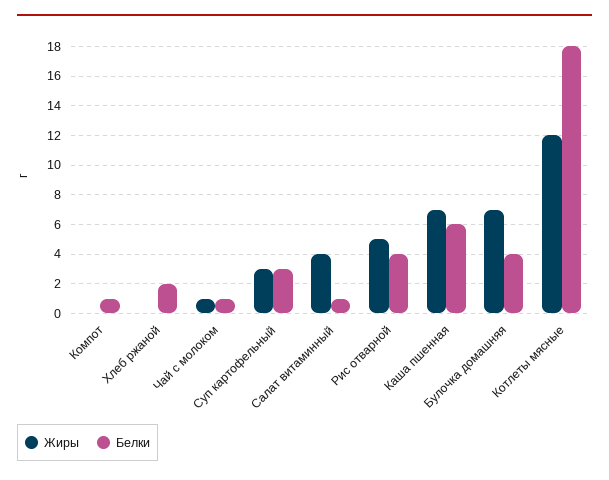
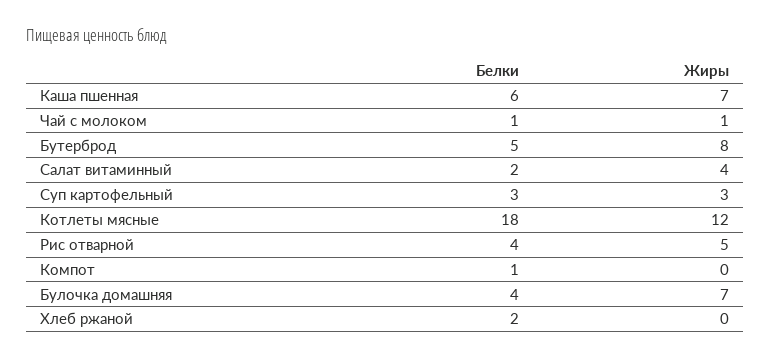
  {
    "Жиры": {
      "Компот": 0,
      "Хлеб ржаной": 0,
      "Чай с молоком": 1,
      "Суп картофельный": 3,
      "Салат витаминный": 4,
      "Рис отварной": 5,
      "Каша пшенная": 7,
      "Булочка домашняя": 7,
-     "Котлеты мясные": 12
+     "Котлеты мясные": 12,
+     "Бутерброд": 8
    },
    "Белки": {
      "Компот": 1,
      "Хлеб ржаной": 2,
      "Чай с молоком": 1,
      "Суп картофельный": 3,
-     "Салат витаминный": 1,
+     "Салат витаминный": 2,
      "Рис отварной": 4,
      "Каша пшенная": 6,
      "Булочка домашняя": 4,
-     "Котлеты мясные": 18
+     "Котлеты мясные": 18,
+     "Бутерброд": 5
    }
  }

